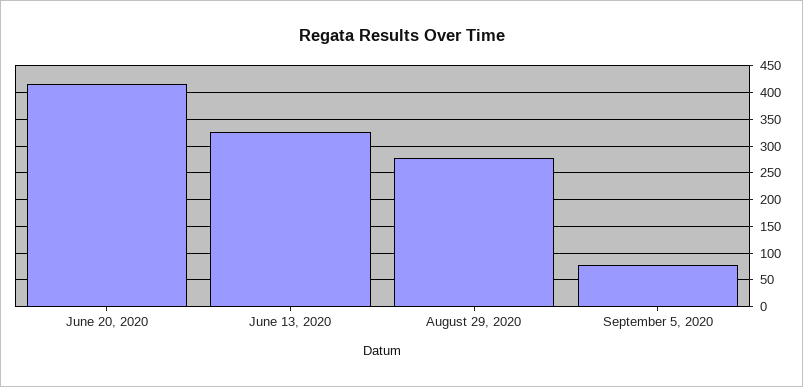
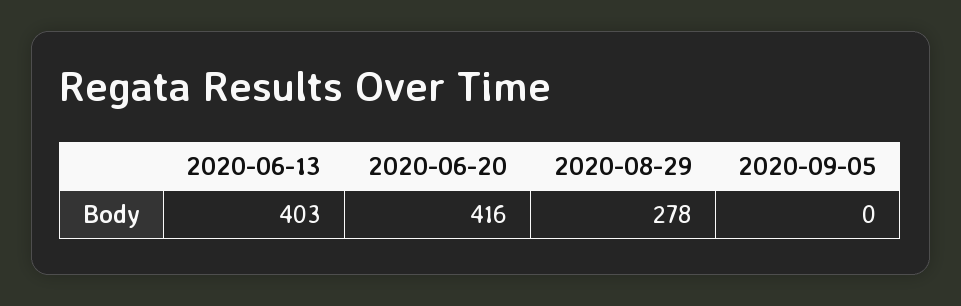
  {
    "June 20, 2020": 416,
-   "June 13, 2020": 325,
+   "June 13, 2020": 403,
    "August 29, 2020": 278,
-   "September 5, 2020": 75
+   "September 5, 2020": 0
  }

